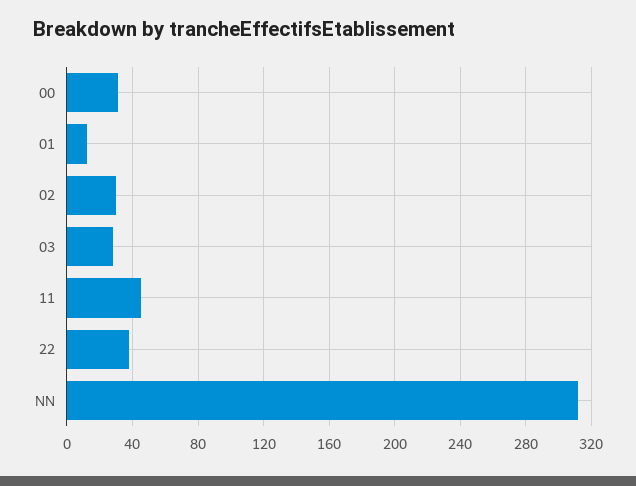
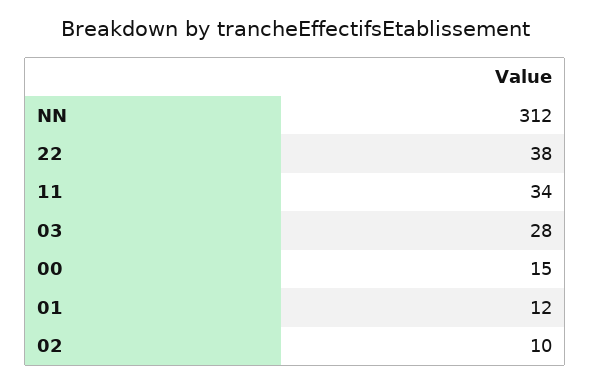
  {
-   "00": 30,
+   "00": 15,
    "01": 12,
-   "02": 30,
+   "02": 10,
    "03": 28,
-   "11": 45,
+   "11": 34,
    "22": 38,
    "NN": 312
  }

